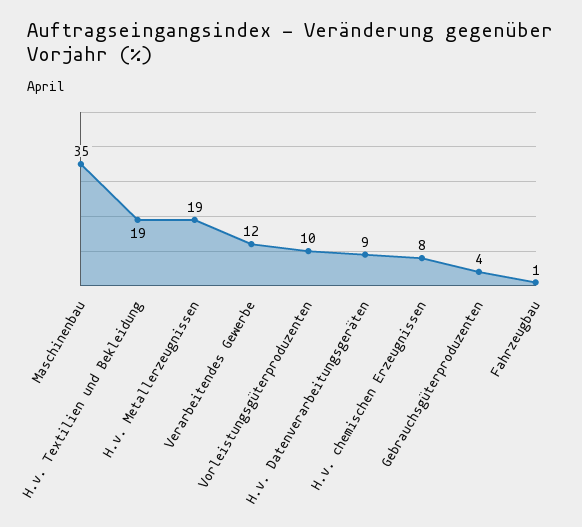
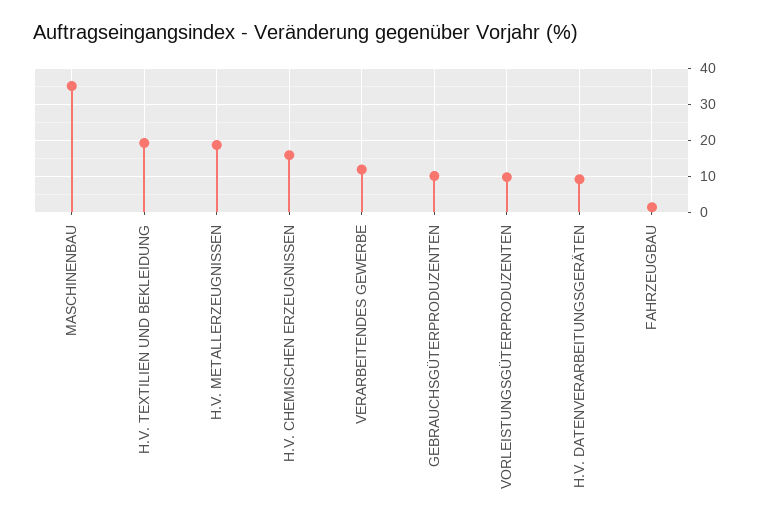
  {
    "Maschinenbau": 35,
    "H.v. Textilien und Bekleidung": 19,
    "H.v. Metallerzeugnissen": 19,
    "Verarbeitendes Gewerbe": 12,
    "Vorleistungsgüterproduzenten": 10,
    "H.v. Datenverarbeitungsgeräten": 9,
-   "H.v. chemischen Erzeugnissen": 8,
+   "H.v. chemischen Erzeugnissen": 16,
-   "Gebrauchsgüterproduzenten": 4,
+   "Gebrauchsgüterproduzenten": 10,
    "Fahrzeugbau": 1
  }

